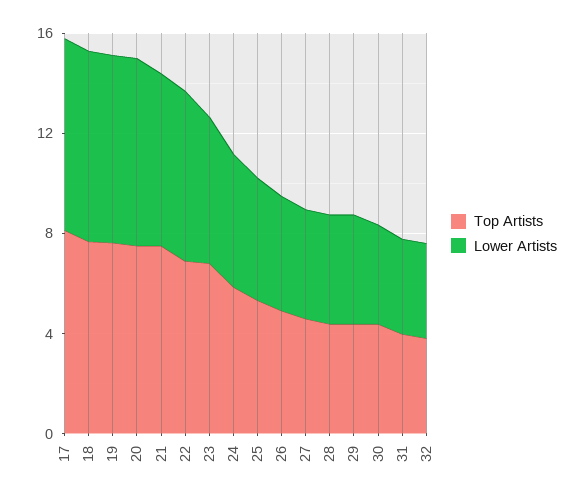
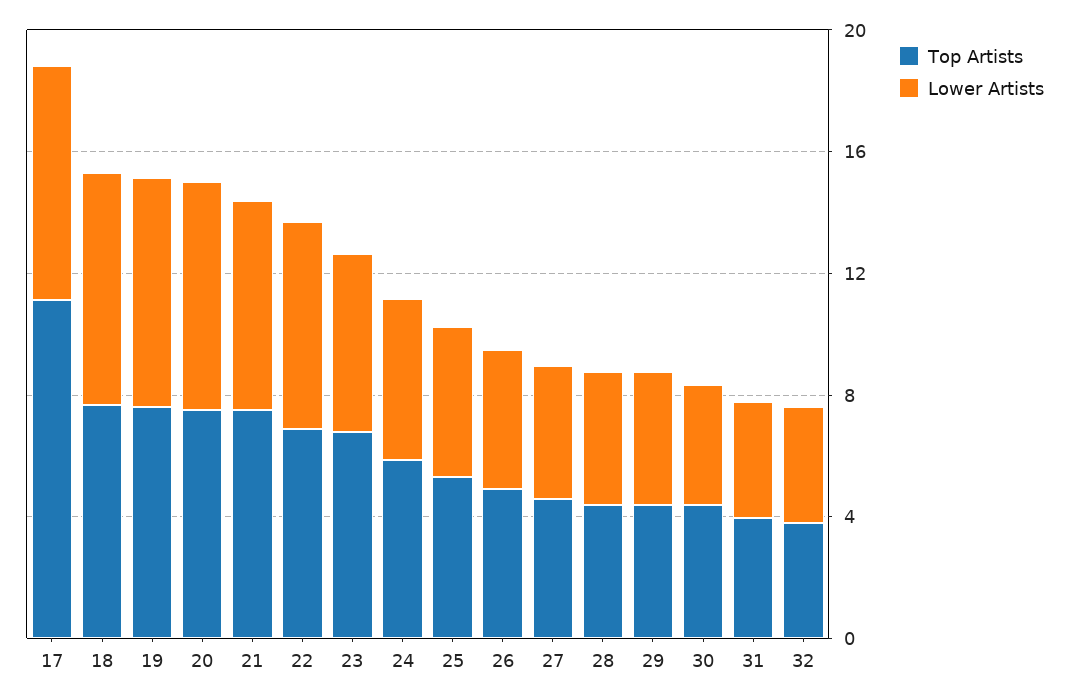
  {
    "Top Artists": {
-     "17": 8,
+     "17": 11,
      "18": 8,
      "19": 8,
      "20": 8,
      "21": 8,
      "22": 7,
      "23": 7,
      "24": 6,
      "25": 5,
      "26": 5,
      "27": 5,
      "28": 4,
      "29": 4,
      "30": 4,
      "31": 4,
      "32": 4
    },
    "Lower Artists": {
      "17": 8,
      "18": 8,
      "19": 8,
      "20": 8,
      "21": 7,
      "22": 7,
      "23": 6,
      "24": 5,
      "25": 5,
      "26": 5,
      "27": 4,
      "28": 4,
      "29": 4,
      "30": 4,
      "31": 4,
      "32": 4
    }
  }

